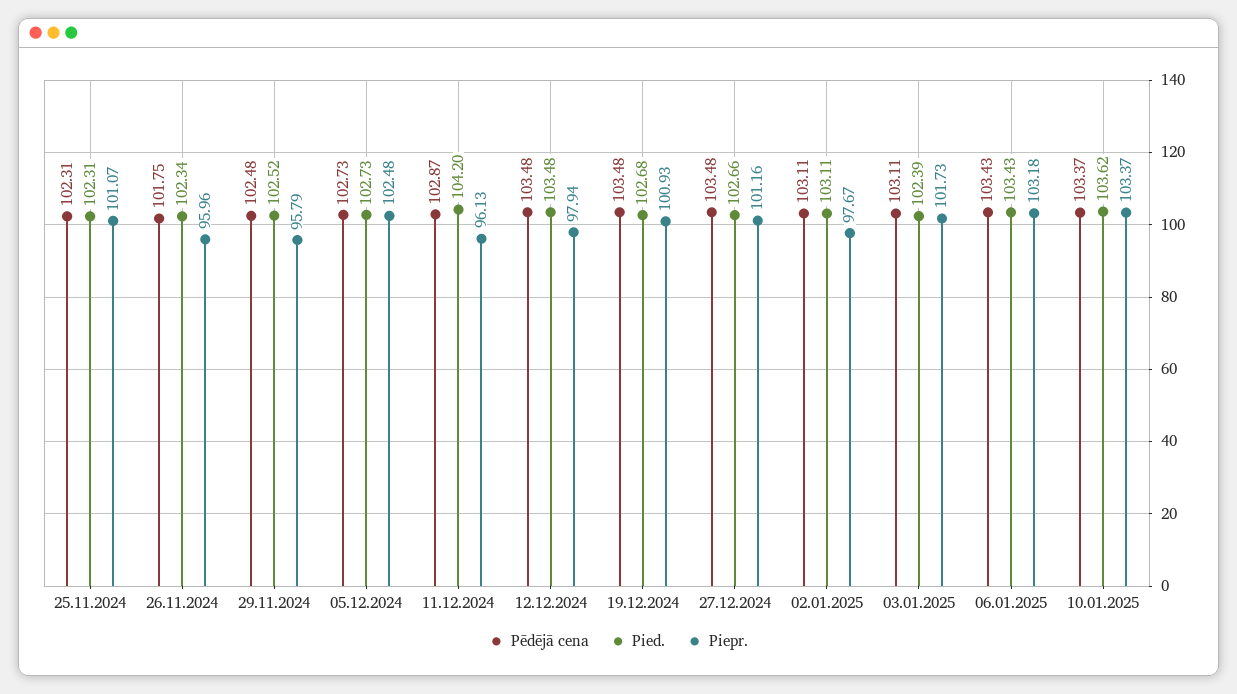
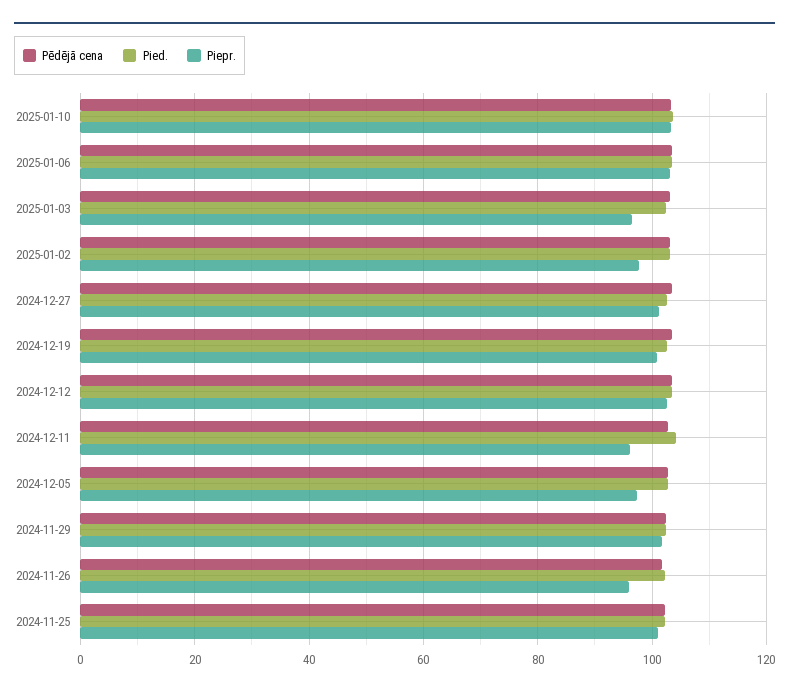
  {
    "Pēdējā cena": {
      "25.11.2024": 102.31,
      "26.11.2024": 101.75,
      "29.11.2024": 102.48,
      "05.12.2024": 102.73,
      "11.12.2024": 102.87,
      "12.12.2024": 103.48,
      "19.12.2024": 103.48,
      "27.12.2024": 103.48,
      "02.01.2025": 103.11,
      "03.01.2025": 103.11,
      "06.01.2025": 103.43,
      "10.01.2025": 103.37
    },
    "Pied.": {
      "25.11.2024": 102.31,
      "26.11.2024": 102.34,
      "29.11.2024": 102.52,
      "05.12.2024": 102.73,
      "11.12.2024": 104.2,
      "12.12.2024": 103.48,
      "19.12.2024": 102.68,
      "27.12.2024": 102.66,
      "02.01.2025": 103.11,
      "03.01.2025": 102.39,
      "06.01.2025": 103.43,
      "10.01.2025": 103.62
    },
    "Piepr.": {
      "25.11.2024": 101.07,
      "26.11.2024": 95.96,
-     "29.11.2024": 95.79,
+     "29.11.2024": 102,
-     "05.12.2024": 102.48,
+     "05.12.2024": 98,
      "11.12.2024": 96.13,
-     "12.12.2024": 97.94,
+     "12.12.2024": 102,
      "19.12.2024": 100.93,
      "27.12.2024": 101.16,
      "02.01.2025": 97.67,
-     "03.01.2025": 101.73,
+     "03.01.2025": 96,
      "06.01.2025": 103.18,
      "10.01.2025": 103.37
    }
  }

